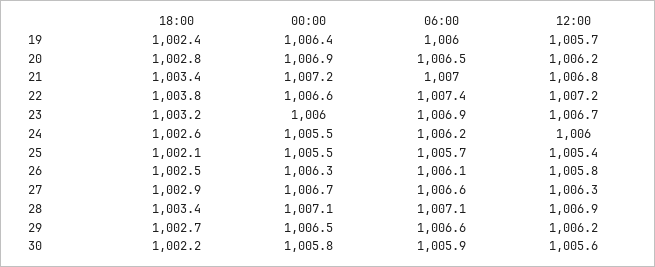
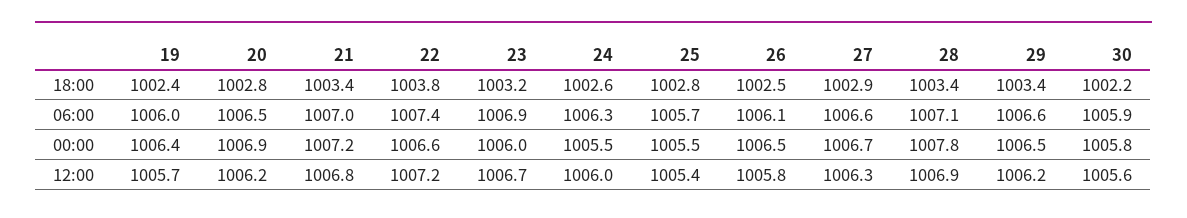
  {
    "18:00": {
      "19": 1002.4,
      "20": 1002.8,
      "21": 1003.4,
      "22": 1003.8,
      "23": 1003.2,
      "24": 1002.6,
-     "25": 1002.1,
+     "25": 1002.8,
      "26": 1002.5,
      "27": 1002.9,
      "28": 1003.4,
-     "29": 1002.7,
+     "29": 1003.4,
      "30": 1002.2
    },
    "00:00": {
      "19": 1006.4,
      "20": 1006.9,
      "21": 1007.2,
      "22": 1006.6,
      "23": 1006,
      "24": 1005.5,
      "25": 1005.5,
-     "26": 1006.3,
+     "26": 1006.5,
      "27": 1006.7,
-     "28": 1007.1,
+     "28": 1007.8,
      "29": 1006.5,
      "30": 1005.8
    },
    "06:00": {
      "19": 1006,
      "20": 1006.5,
      "21": 1007,
      "22": 1007.4,
      "23": 1006.9,
-     "24": 1006.2,
+     "24": 1006.3,
      "25": 1005.7,
      "26": 1006.1,
      "27": 1006.6,
      "28": 1007.1,
      "29": 1006.6,
      "30": 1005.9
    },
    "12:00": {
      "19": 1005.7,
      "20": 1006.2,
      "21": 1006.8,
      "22": 1007.2,
      "23": 1006.7,
      "24": 1006,
      "25": 1005.4,
      "26": 1005.8,
      "27": 1006.3,
      "28": 1006.9,
      "29": 1006.2,
      "30": 1005.6
    }
  }

